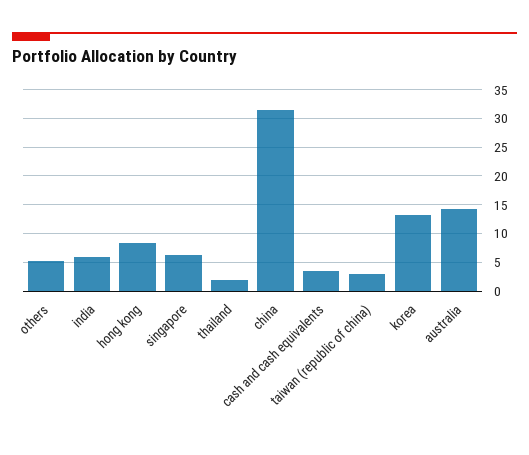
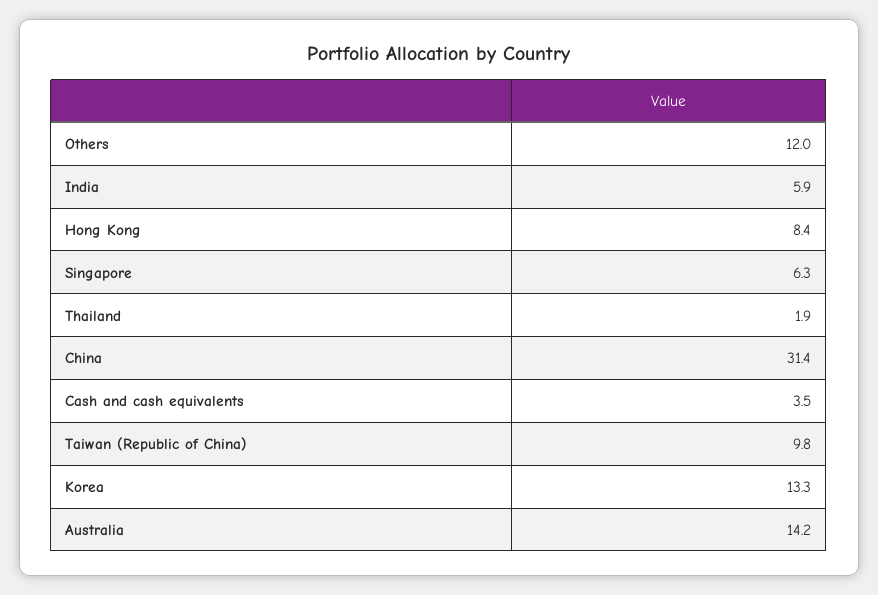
  {
-   "others": 5,
+   "others": 12,
    "india": 5.9,
    "hong kong": 8.4,
    "singapore": 6.3,
    "thailand": 1.9,
    "china": 31.4,
    "cash and cash equivalents": 3.5,
-   "taiwan (republic of china)": 2.5,
+   "taiwan (republic of china)": 9.8,
    "korea": 13.3,
    "australia": 14.2
  }

